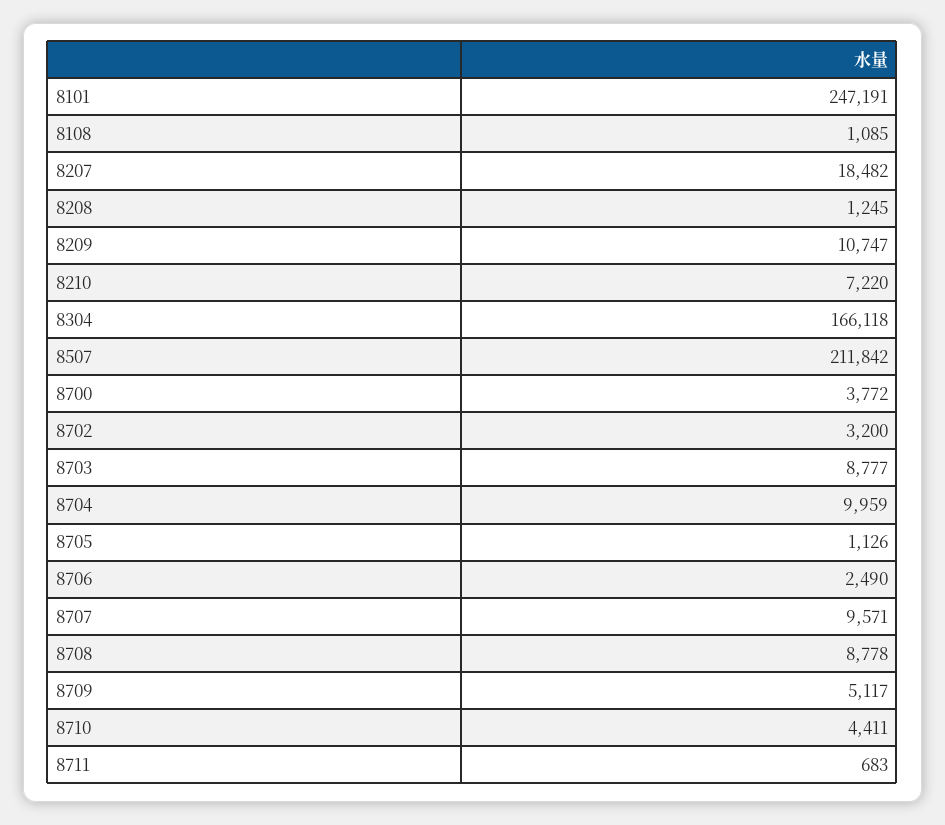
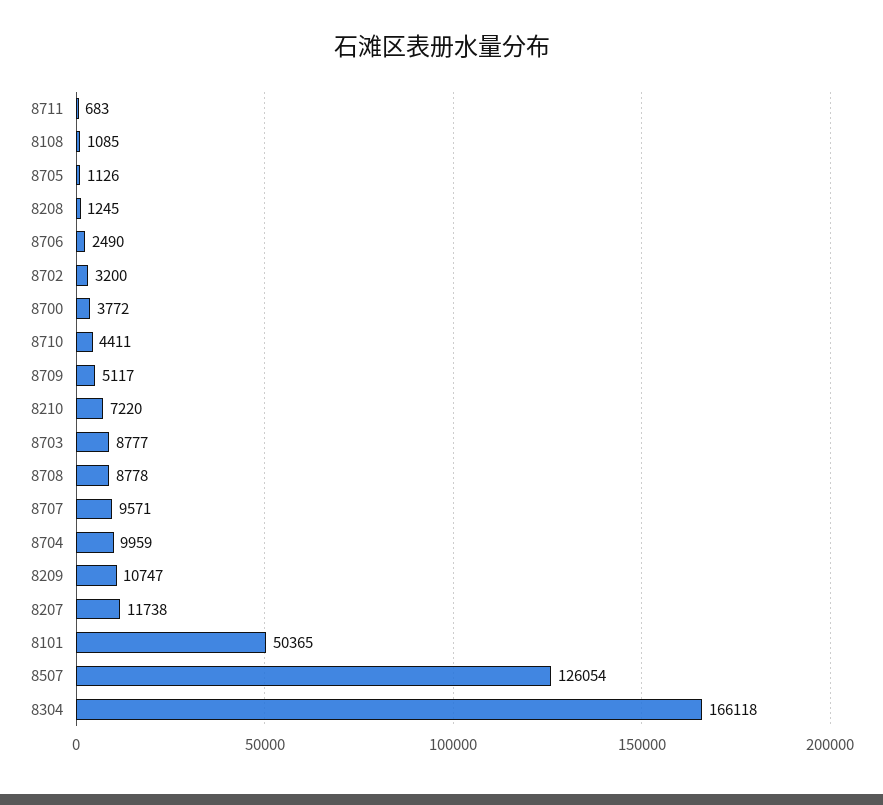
  {
-   "8101": 247191,
+   "8101": 50365,
    "8108": 1085,
-   "8207": 18482,
+   "8207": 11738,
    "8208": 1245,
    "8209": 10747,
    "8210": 7220,
    "8304": 166118,
-   "8507": 211842,
+   "8507": 126054,
    "8700": 3772,
    "8702": 3200,
    "8703": 8777,
    "8704": 9959,
    "8705": 1126,
    "8706": 2490,
    "8707": 9571,
    "8708": 8778,
    "8709": 5117,
    "8710": 4411,
    "8711": 683
  }

